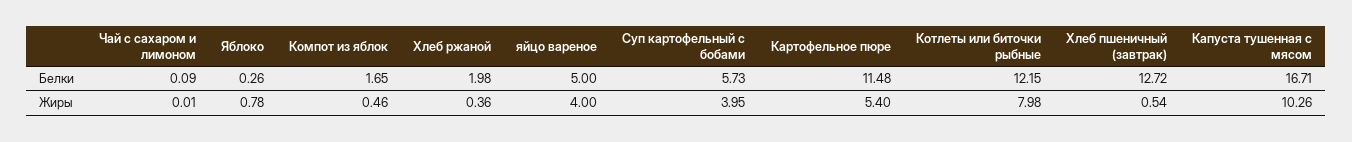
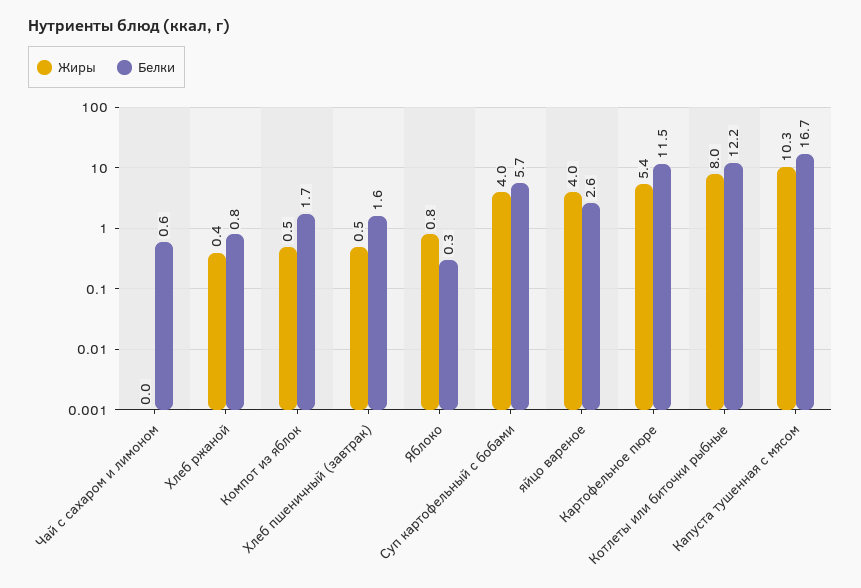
  {
    "Белки": {
-     "Чай с сахаром и лимоном": 0.09,
+     "Чай с сахаром и лимоном": 0.6,
      "Яблоко": 0.26,
      "Компот из яблок": 1.65,
-     "Хлеб ржаной": 1.98,
+     "Хлеб ржаной": 0.8,
-     "яйцо вареное": 5,
+     "яйцо вареное": 2.6,
      "Суп картофельный с бобами": 5.73,
      "Картофельное пюре": 11.48,
      "Котлеты или биточки рыбные": 12.15,
-     "Хлеб пшеничный (завтрак)": 12.72,
+     "Хлеб пшеничный (завтрак)": 1.6,
      "Капуста тушенная с мясом": 16.71
    },
    "Жиры": {
      "Чай с сахаром и лимоном": 0.01,
      "Яблоко": 0.78,
      "Компот из яблок": 0.46,
      "Хлеб ржаной": 0.36,
      "яйцо вареное": 4,
      "Суп картофельный с бобами": 3.95,
      "Картофельное пюре": 5.4,
      "Котлеты или биточки рыбные": 7.98,
      "Хлеб пшеничный (завтрак)": 0.54,
      "Капуста тушенная с мясом": 10.26
    }
  }

